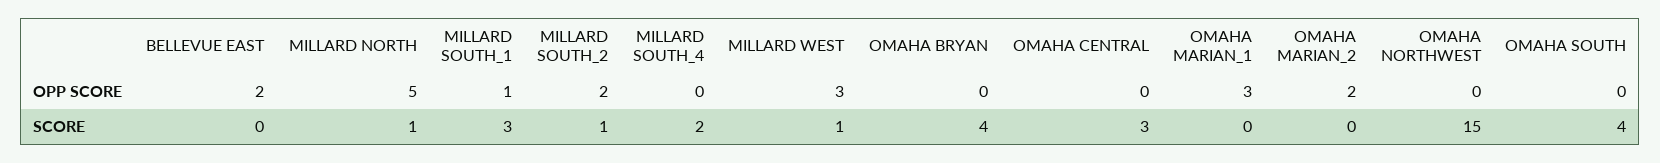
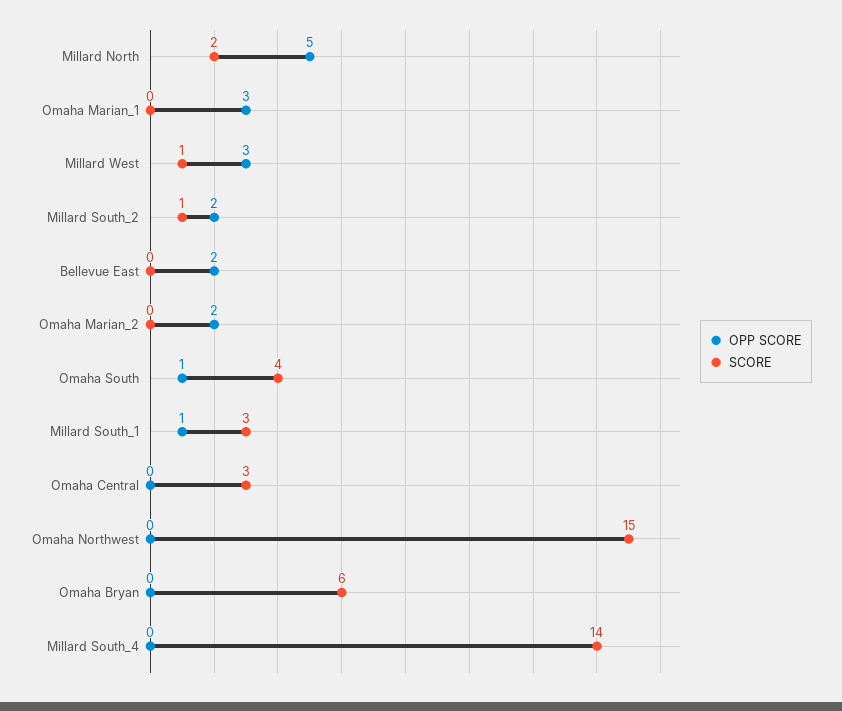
  {
    "OPP SCORE": {
      "BELLEVUE EAST": 2,
      "MILLARD NORTH": 5,
      "MILLARD SOUTH_1": 1,
      "MILLARD SOUTH_2": 2,
      "MILLARD SOUTH_4": 0,
      "MILLARD WEST": 3,
      "OMAHA BRYAN": 0,
      "OMAHA CENTRAL": 0,
      "OMAHA MARIAN_1": 3,
      "OMAHA MARIAN_2": 2,
      "OMAHA NORTHWEST": 0,
-     "OMAHA SOUTH": 0
+     "OMAHA SOUTH": 1
    },
    "SCORE": {
      "BELLEVUE EAST": 0,
-     "MILLARD NORTH": 1,
+     "MILLARD NORTH": 2,
      "MILLARD SOUTH_1": 3,
      "MILLARD SOUTH_2": 1,
-     "MILLARD SOUTH_4": 2,
+     "MILLARD SOUTH_4": 14,
      "MILLARD WEST": 1,
-     "OMAHA BRYAN": 4,
+     "OMAHA BRYAN": 6,
      "OMAHA CENTRAL": 3,
      "OMAHA MARIAN_1": 0,
      "OMAHA MARIAN_2": 0,
      "OMAHA NORTHWEST": 15,
      "OMAHA SOUTH": 4
    }
  }

